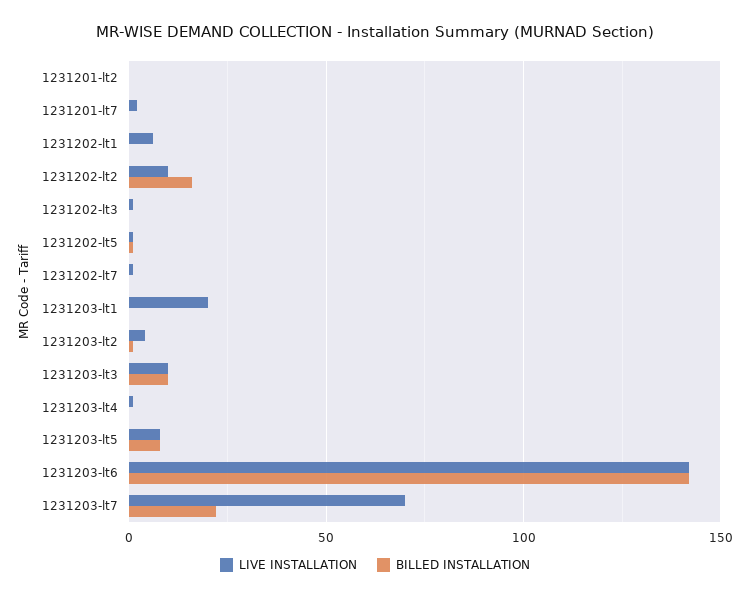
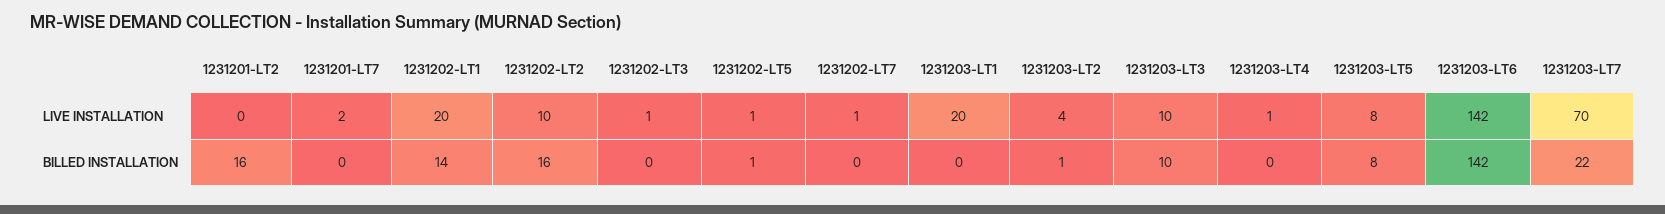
  {
    "LIVE INSTALLATION": {
      "1231201-lt2": 0,
      "1231201-lt7": 2,
-     "1231202-lt1": 5,
+     "1231202-lt1": 20,
      "1231202-lt2": 10,
      "1231202-lt3": 1,
      "1231202-lt5": 1,
      "1231202-lt7": 1,
      "1231203-lt1": 20,
      "1231203-lt2": 4,
      "1231203-lt3": 10,
      "1231203-lt4": 1,
      "1231203-lt5": 8,
      "1231203-lt6": 142,
      "1231203-lt7": 70
    },
    "BILLED INSTALLATION": {
-     "1231201-lt2": 0,
+     "1231201-lt2": 16,
      "1231201-lt7": 0,
-     "1231202-lt1": 0,
+     "1231202-lt1": 14,
      "1231202-lt2": 16,
      "1231202-lt3": 0,
      "1231202-lt5": 1,
      "1231202-lt7": 0,
      "1231203-lt1": 0,
      "1231203-lt2": 1,
      "1231203-lt3": 10,
      "1231203-lt4": 0,
      "1231203-lt5": 8,
      "1231203-lt6": 142,
      "1231203-lt7": 22
    }
  }

